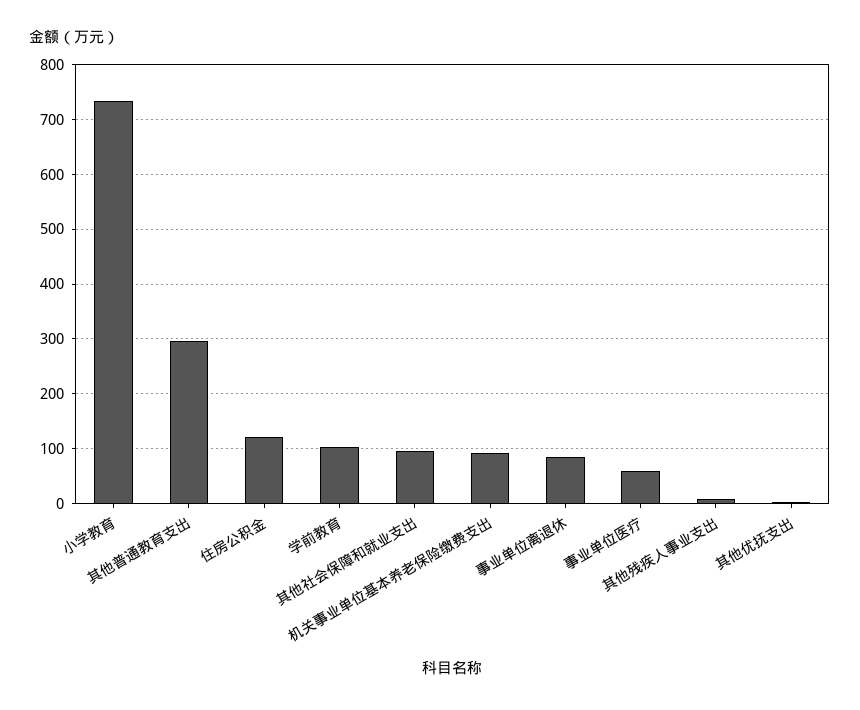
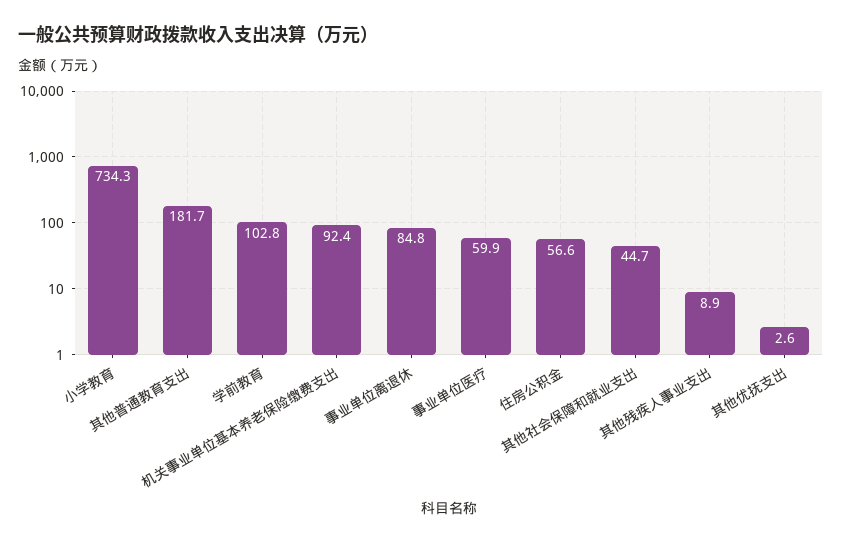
  {
    "小学教育": 734.3,
-   "其他普通教育支出": 300,
+   "其他普通教育支出": 181.7,
-   "住房公积金": 120,
+   "住房公积金": 56.6,
    "学前教育": 102.8,
-   "其他社会保障和就业支出": 100,
+   "其他社会保障和就业支出": 44.7,
    "机关事业单位基本养老保险缴费支出": 92.4,
    "事业单位离退休": 84.8,
    "事业单位医疗": 59.9,
    "其他残疾人事业支出": 8.9,
    "其他优抚支出": 2.6
  }

